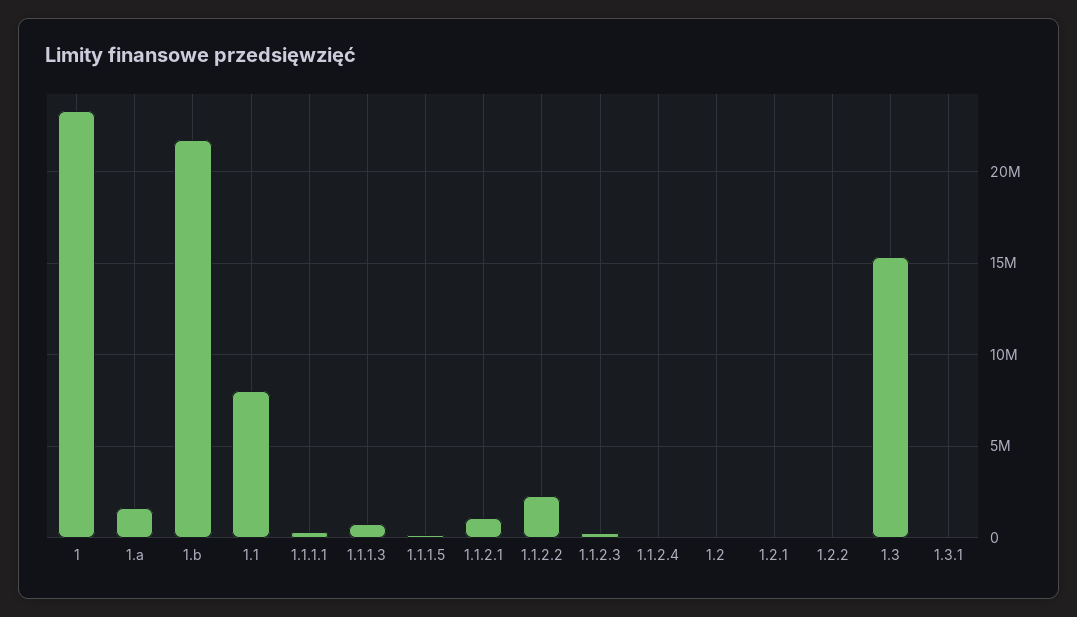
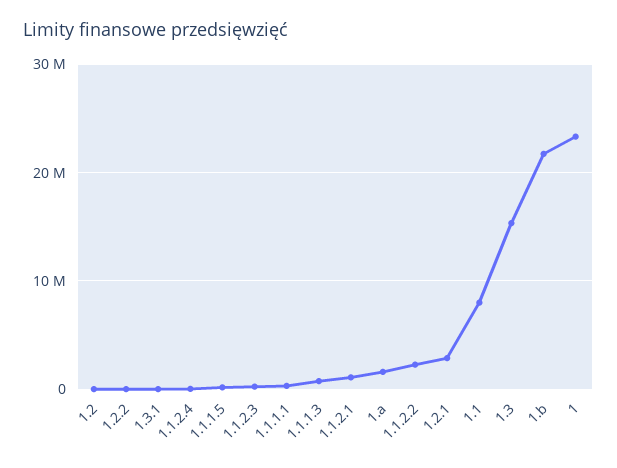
  {
    "1": 23500000,
    "1.a": 1500000,
    "1.b": 21500000,
    "1.1": 8000000,
    "1.1.1.1": 500000,
    "1.1.1.3": 500000,
    "1.1.1.5": 0,
    "1.1.2.1": 1000000,
    "1.1.2.2": 2500000,
    "1.1.2.3": 0,
    "1.1.2.4": 0,
    "1.2": 0,
-   "1.2.1": 0,
+   "1.2.1": 3000000,
    "1.2.2": 0,
    "1.3": 15500000,
    "1.3.1": 0
  }

